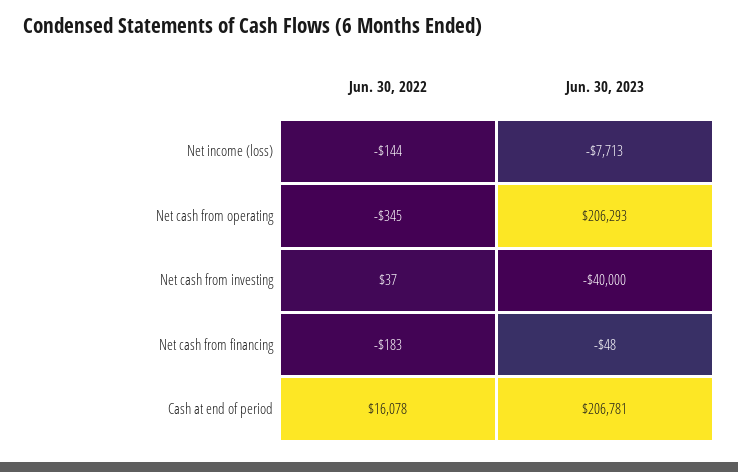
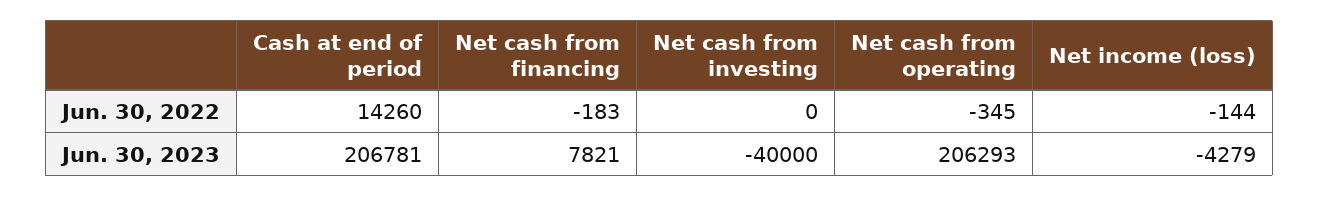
  {
    "Jun. 30, 2022": {
      "Net income (loss)": -144,
      "Net cash from operating": -345,
-     "Net cash from investing": 37,
+     "Net cash from investing": 0,
      "Net cash from financing": -183,
-     "Cash at end of period": 16078
+     "Cash at end of period": 14260
    },
    "Jun. 30, 2023": {
-     "Net income (loss)": -7713,
+     "Net income (loss)": -4279,
      "Net cash from operating": 206293,
      "Net cash from investing": -40000,
-     "Net cash from financing": -48,
+     "Net cash from financing": 7821,
      "Cash at end of period": 206781
    }
  }

